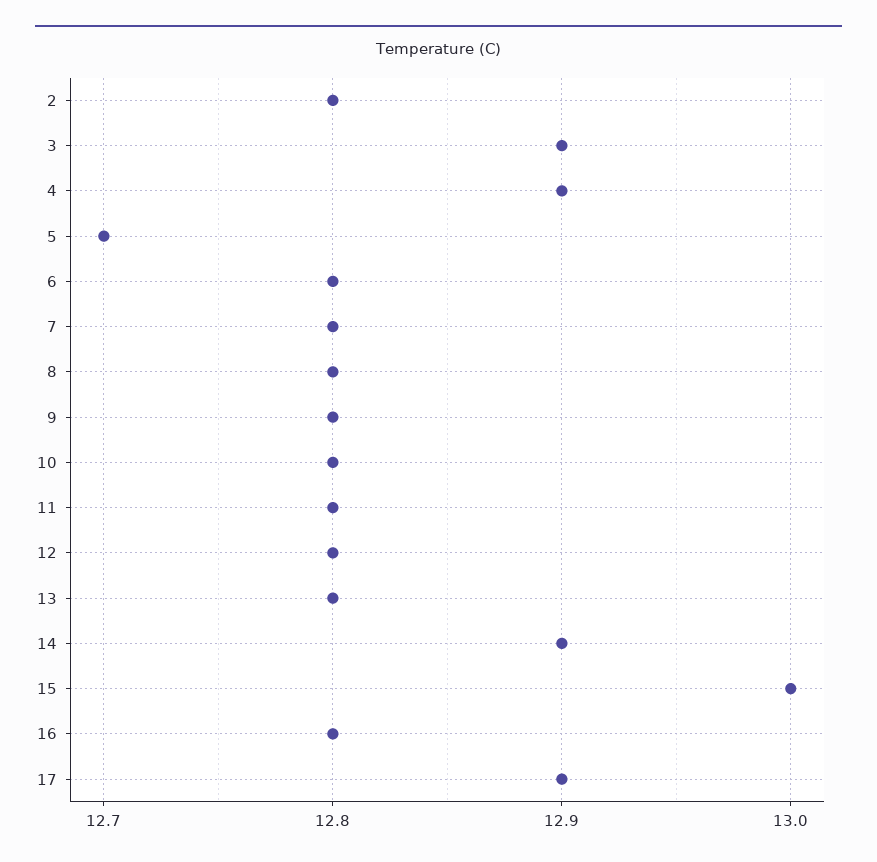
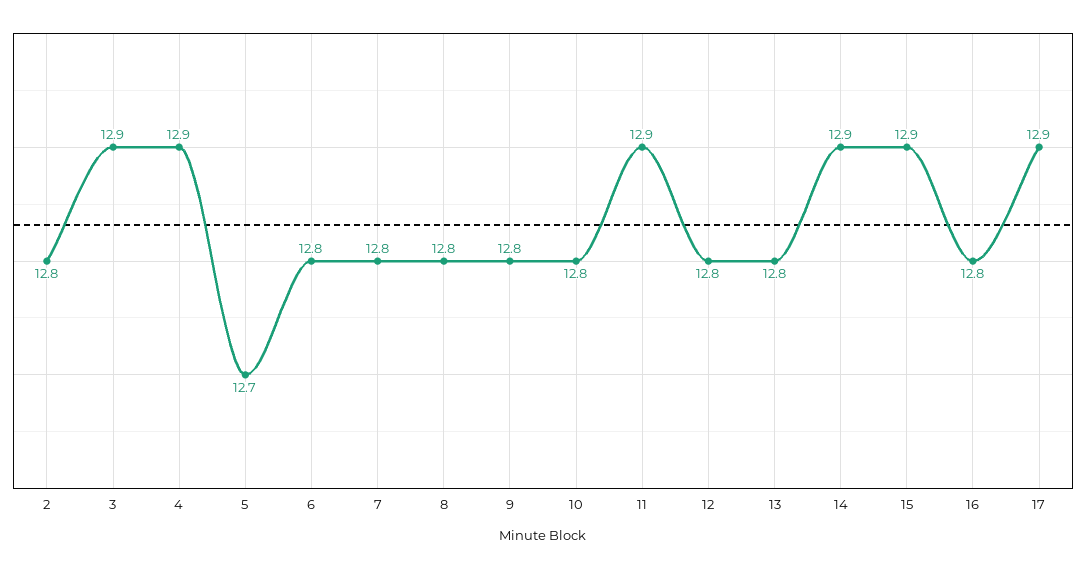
  {
    "2": 12.8,
    "3": 12.9,
    "4": 12.9,
    "5": 12.7,
    "6": 12.8,
    "7": 12.8,
    "8": 12.8,
    "9": 12.8,
    "10": 12.8,
-   "11": 12.8,
+   "11": 12.9,
    "12": 12.8,
    "13": 12.8,
    "14": 12.9,
-   "15": 13,
+   "15": 12.9,
    "16": 12.8,
    "17": 12.9
  }

